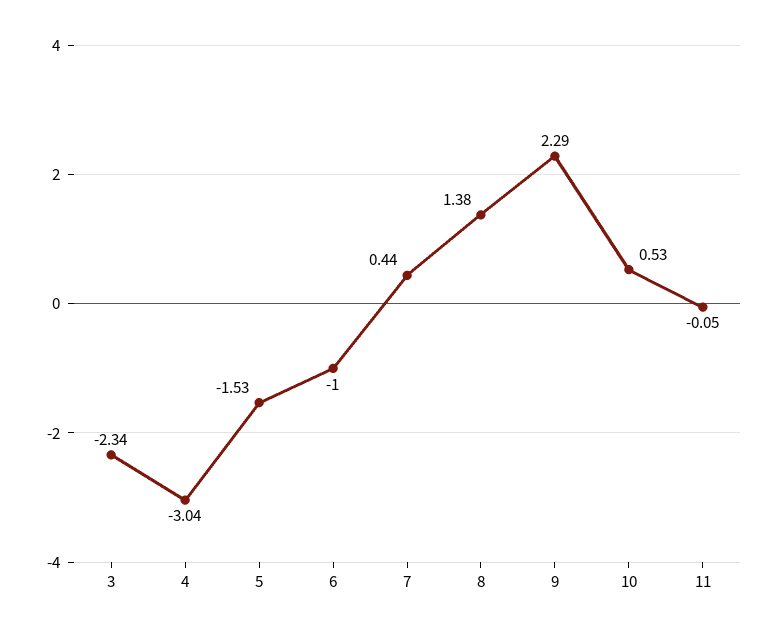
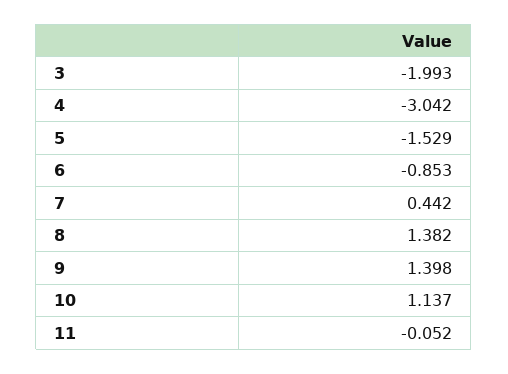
  {
-   "3": -2.34,
+   "3": -1.993,
    "4": -3.042,
    "5": -1.529,
-   "6": -1,
+   "6": -0.853,
    "7": 0.442,
    "8": 1.382,
-   "9": 2.29,
+   "9": 1.398,
-   "10": 0.53,
+   "10": 1.137,
    "11": -0.052
  }

